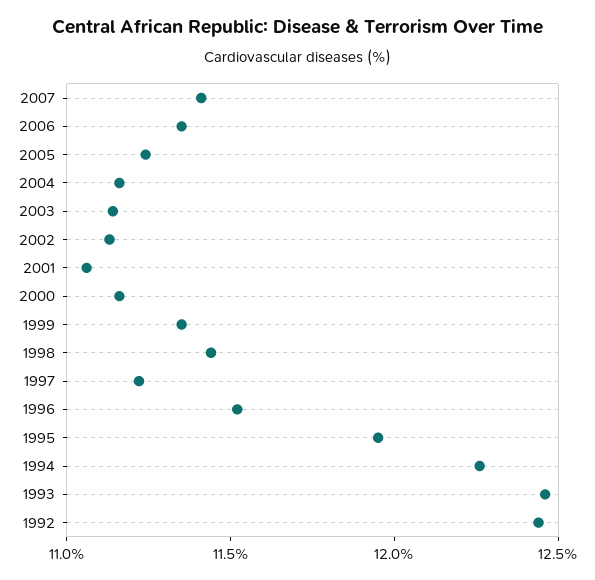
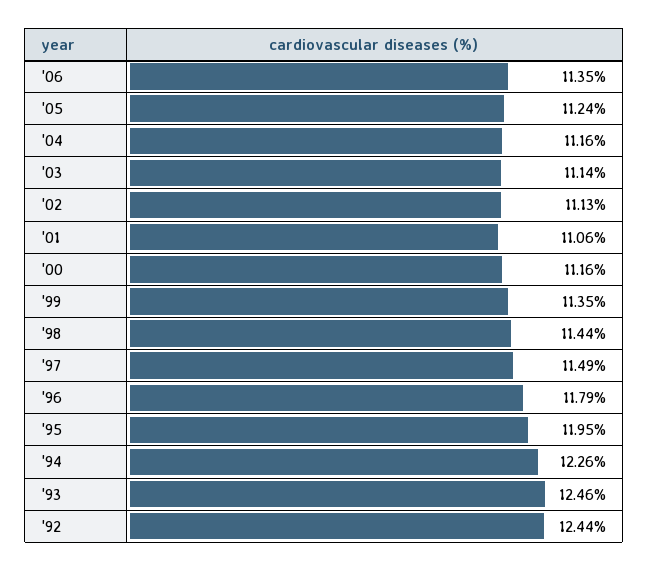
  {
-   "2007": 11.4,
    "2006": 11.35,
    "2005": 11.24,
    "2004": 11.16,
    "2003": 11.14,
    "2002": 11.13,
    "2001": 11.06,
    "2000": 11.16,
    "1999": 11.35,
    "1998": 11.44,
-   "1997": 11.2,
+   "1997": 11.49,
-   "1996": 11.5,
+   "1996": 11.79,
    "1995": 11.95,
    "1994": 12.26,
    "1993": 12.46,
    "1992": 12.44
  }

